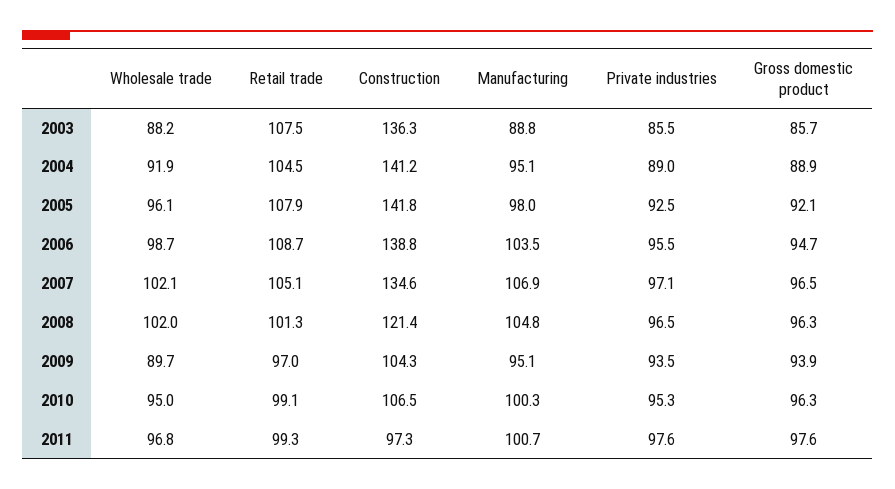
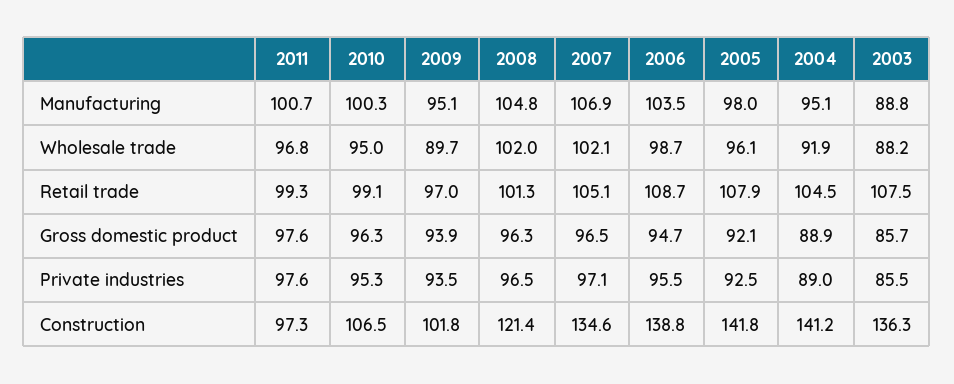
  {
    "Wholesale trade": {
      "2003": 88.2,
      "2004": 91.9,
      "2005": 96.1,
      "2006": 98.7,
      "2007": 102.1,
      "2008": 102,
      "2009": 89.7,
      "2010": 95,
      "2011": 96.8
    },
    "Retail trade": {
      "2003": 107.5,
      "2004": 104.5,
      "2005": 107.9,
      "2006": 108.7,
      "2007": 105.1,
      "2008": 101.3,
      "2009": 97,
      "2010": 99.1,
      "2011": 99.3
    },
    "Construction": {
      "2003": 136.3,
      "2004": 141.2,
      "2005": 141.8,
      "2006": 138.8,
      "2007": 134.6,
      "2008": 121.4,
-     "2009": 104.3,
+     "2009": 101.8,
      "2010": 106.5,
      "2011": 97.3
    },
    "Manufacturing": {
      "2003": 88.8,
      "2004": 95.1,
      "2005": 98,
      "2006": 103.5,
      "2007": 106.9,
      "2008": 104.8,
      "2009": 95.1,
      "2010": 100.3,
      "2011": 100.7
    },
    "Private industries": {
      "2003": 85.5,
      "2004": 89,
      "2005": 92.5,
      "2006": 95.5,
      "2007": 97.1,
      "2008": 96.5,
      "2009": 93.5,
      "2010": 95.3,
      "2011": 97.6
    },
    "Gross domestic product": {
      "2003": 85.7,
      "2004": 88.9,
      "2005": 92.1,
      "2006": 94.7,
      "2007": 96.5,
      "2008": 96.3,
      "2009": 93.9,
      "2010": 96.3,
      "2011": 97.6
    }
  }

